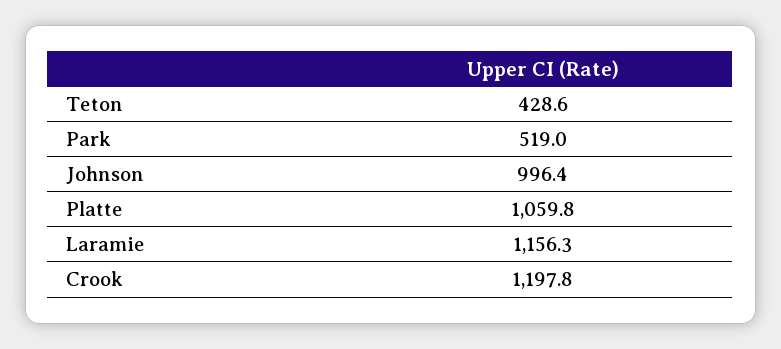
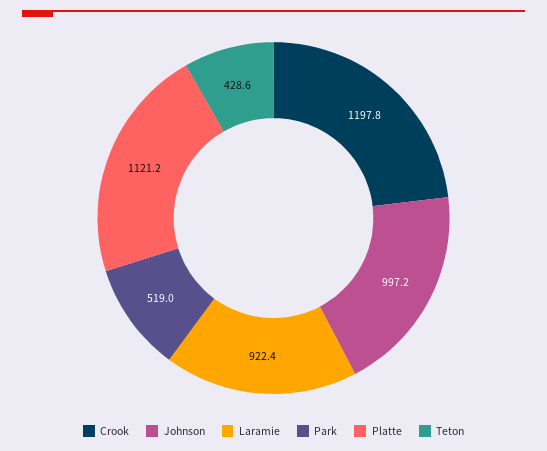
  {
    "Teton": 428.6,
    "Park": 519,
-   "Johnson": 996.4,
+   "Johnson": 997.2,
-   "Platte": 1059.8,
+   "Platte": 1121.2,
-   "Laramie": 1156.3,
+   "Laramie": 922.4,
    "Crook": 1197.8
  }

